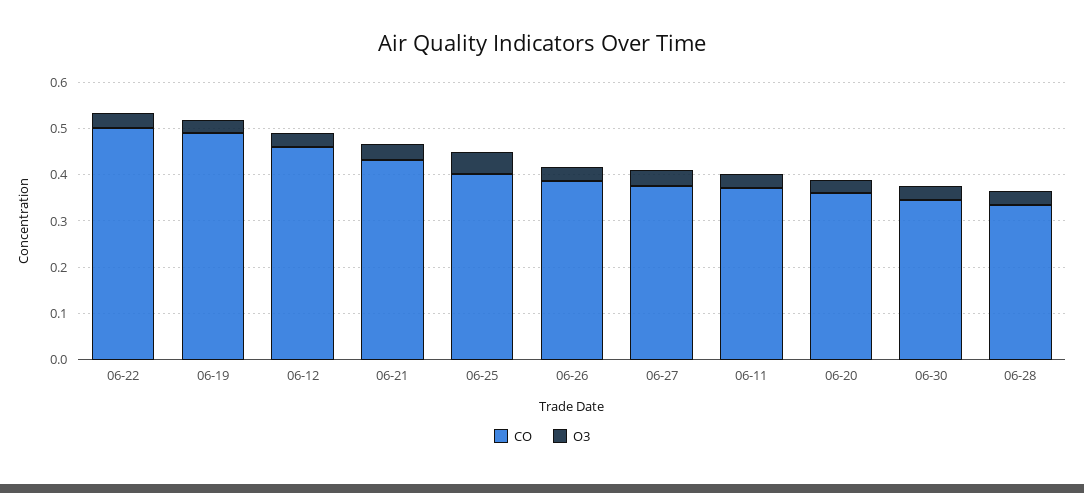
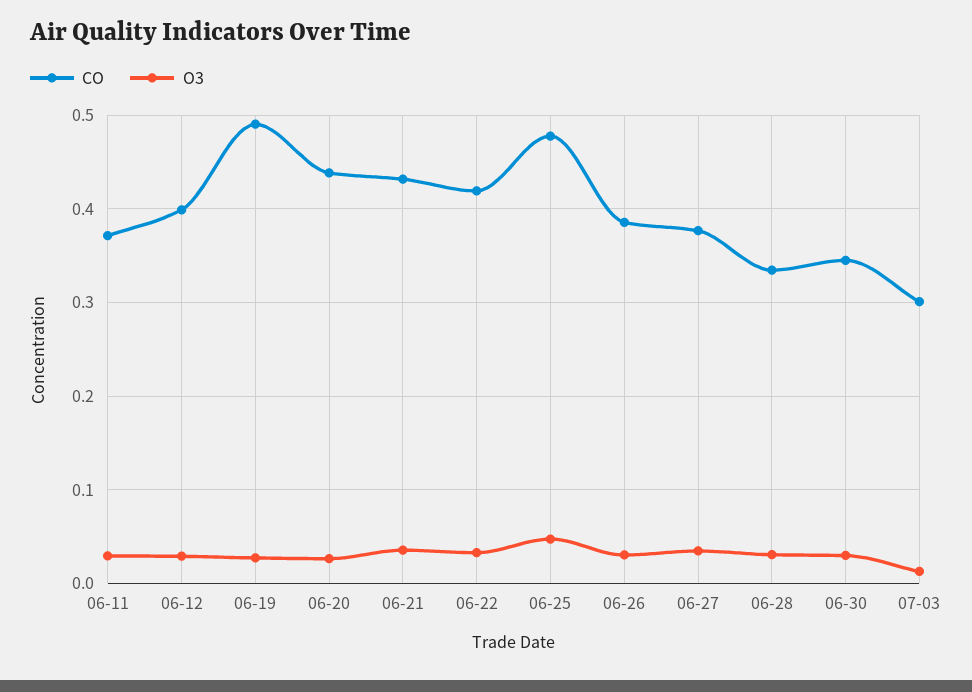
  {
    "CO": {
-     "06-22": 0.5,
+     "06-22": 0.42,
      "06-19": 0.49,
-     "06-12": 0.46,
+     "06-12": 0.4,
      "06-21": 0.43,
-     "06-25": 0.4,
+     "06-25": 0.48,
      "06-26": 0.39,
      "06-27": 0.38,
      "06-11": 0.37,
-     "06-20": 0.36,
+     "06-20": 0.44,
      "06-30": 0.35,
-     "06-28": 0.33
+     "06-28": 0.33,
+     "07-03": 0.3
    },
    "O3": {
      "06-22": 0.03,
      "06-19": 0.03,
      "06-12": 0.03,
      "06-21": 0.04,
      "06-25": 0.05,
      "06-26": 0.03,
      "06-27": 0.03,
      "06-11": 0.03,
      "06-20": 0.03,
      "06-30": 0.03,
-     "06-28": 0.03
+     "06-28": 0.03,
+     "07-03": 0.01
    }
  }

